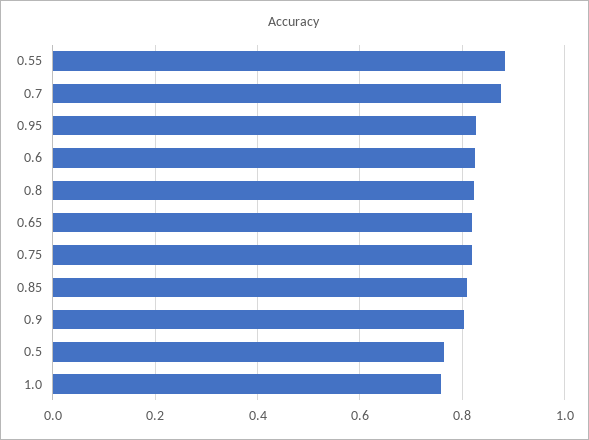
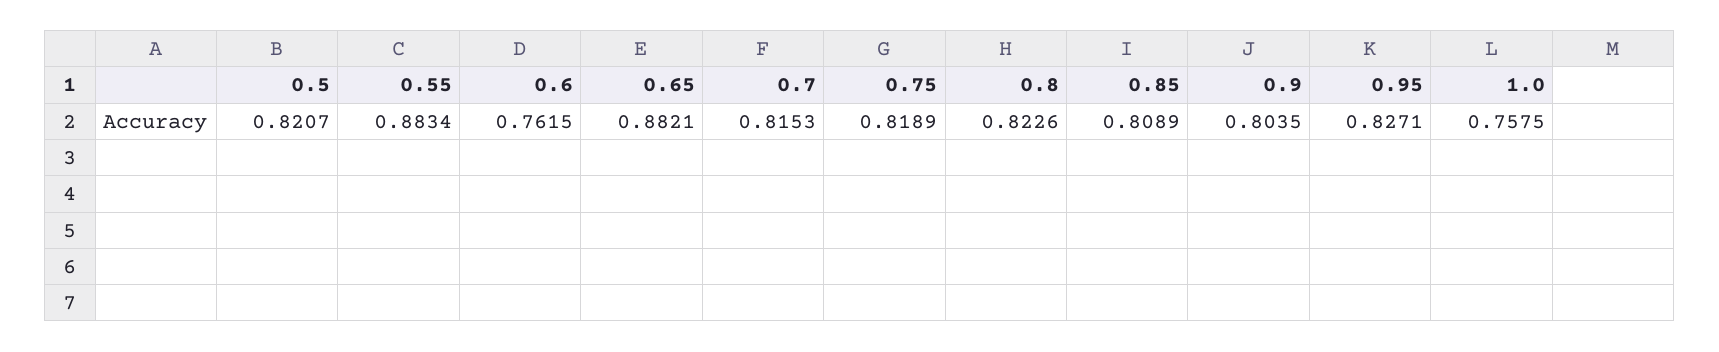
  {
    "0.55": 0.8834,
-   "0.7": 0.88,
+   "0.7": 0.8153,
    "0.95": 0.8271,
-   "0.6": 0.82,
+   "0.6": 0.7615,
    "0.8": 0.8226,
-   "0.65": 0.82,
+   "0.65": 0.8821,
    "0.75": 0.8189,
    "0.85": 0.8089,
    "0.9": 0.8035,
-   "0.5": 0.76,
+   "0.5": 0.8207,
    "1.0": 0.7575
  }

